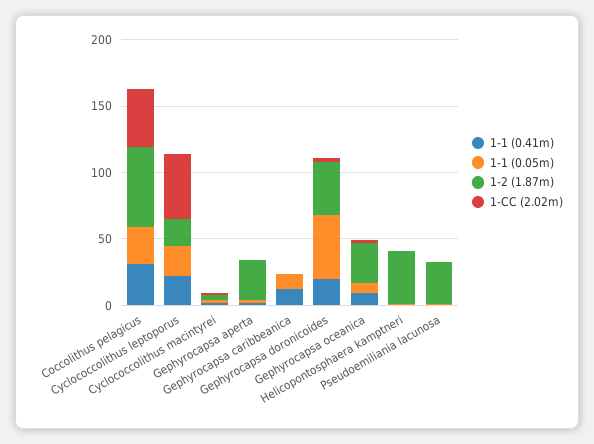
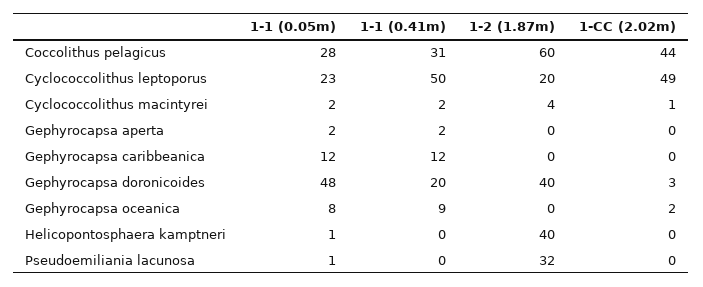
  {
    "1-1 (0.41m)": {
      "Coccolithus pelagicus": 31,
-     "Cyclococcolithus leptoporus": 20,
+     "Cyclococcolithus leptoporus": 50,
      "Cyclococcolithus macintyrei": 2,
      "Gephyrocapsa aperta": 2,
      "Gephyrocapsa caribbeanica": 12,
      "Gephyrocapsa doronicoides": 20,
      "Gephyrocapsa oceanica": 9,
      "Helicopontosphaera kamptneri": 0,
      "Pseudoemiliania lacunosa": 0
    },
    "1-1 (0.05m)": {
      "Coccolithus pelagicus": 28,
      "Cyclococcolithus leptoporus": 23,
      "Cyclococcolithus macintyrei": 2,
      "Gephyrocapsa aperta": 2,
      "Gephyrocapsa caribbeanica": 12,
      "Gephyrocapsa doronicoides": 48,
      "Gephyrocapsa oceanica": 8,
      "Helicopontosphaera kamptneri": 1,
      "Pseudoemiliania lacunosa": 1
    },
    "1-2 (1.87m)": {
      "Coccolithus pelagicus": 60,
      "Cyclococcolithus leptoporus": 20,
      "Cyclococcolithus macintyrei": 4,
-     "Gephyrocapsa aperta": 30,
+     "Gephyrocapsa aperta": 0,
      "Gephyrocapsa caribbeanica": 0,
      "Gephyrocapsa doronicoides": 40,
-     "Gephyrocapsa oceanica": 30,
+     "Gephyrocapsa oceanica": 0,
      "Helicopontosphaera kamptneri": 40,
      "Pseudoemiliania lacunosa": 32
    },
    "1-CC (2.02m)": {
      "Coccolithus pelagicus": 44,
      "Cyclococcolithus leptoporus": 49,
      "Cyclococcolithus macintyrei": 1,
      "Gephyrocapsa aperta": 0,
      "Gephyrocapsa caribbeanica": 0,
      "Gephyrocapsa doronicoides": 3,
      "Gephyrocapsa oceanica": 2,
      "Helicopontosphaera kamptneri": 0,
      "Pseudoemiliania lacunosa": 0
    }
  }

